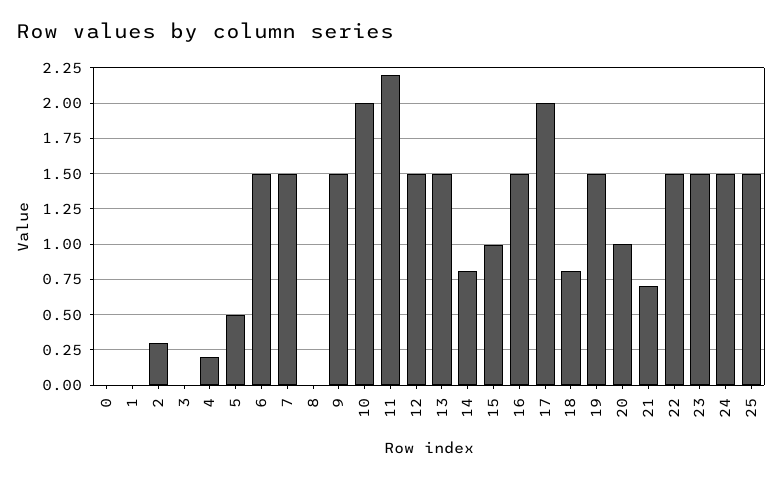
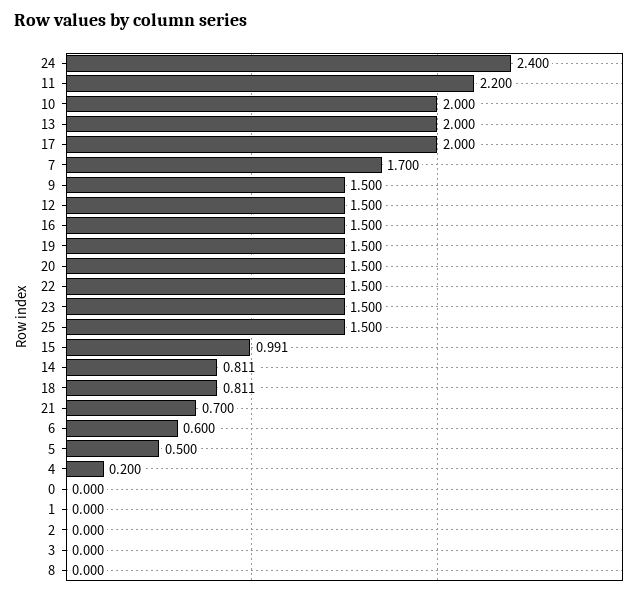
  {
    "0": 0,
    "1": 0,
-   "2": 0.3,
+   "2": 0,
    "3": 0,
    "4": 0.2,
    "5": 0.5,
-   "6": 1.5,
+   "6": 0.6,
-   "7": 1.5,
+   "7": 1.7,
    "8": 0,
    "9": 1.5,
    "10": 2,
    "11": 2.2,
    "12": 1.5,
-   "13": 1.5,
+   "13": 2,
    "14": 0.811,
    "15": 0.991,
    "16": 1.5,
    "17": 2,
    "18": 0.811,
    "19": 1.5,
-   "20": 1,
+   "20": 1.5,
    "21": 0.7,
    "22": 1.5,
    "23": 1.5,
-   "24": 1.5,
+   "24": 2.4,
    "25": 1.5
  }

